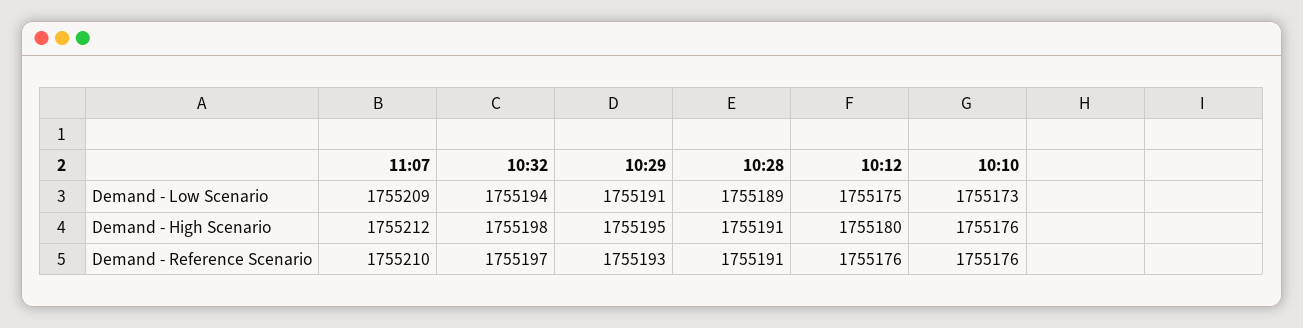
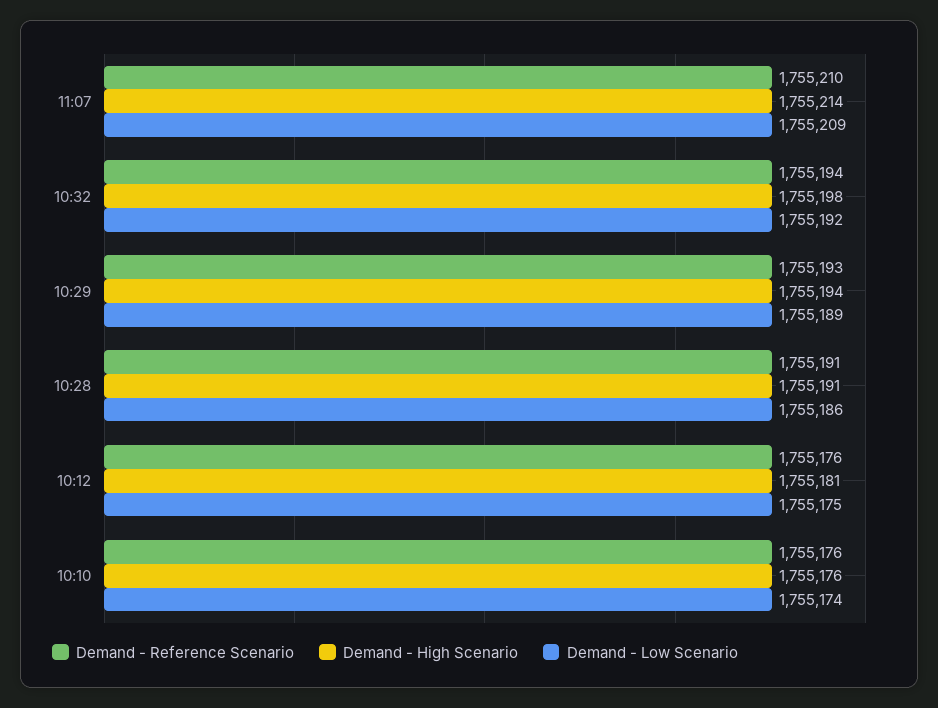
  {
    "Demand - Low Scenario": {
      "11:07": 1755209,
-     "10:32": 1755194,
+     "10:32": 1755192,
-     "10:29": 1755191,
+     "10:29": 1755189,
-     "10:28": 1755189,
+     "10:28": 1755186,
      "10:12": 1755175,
-     "10:10": 1755173
+     "10:10": 1755174
    },
    "Demand - High Scenario": {
-     "11:07": 1755212,
+     "11:07": 1755214,
      "10:32": 1755198,
-     "10:29": 1755195,
+     "10:29": 1755194,
      "10:28": 1755191,
-     "10:12": 1755180,
+     "10:12": 1755181,
      "10:10": 1755176
    },
    "Demand - Reference Scenario": {
      "11:07": 1755210,
-     "10:32": 1755197,
+     "10:32": 1755194,
      "10:29": 1755193,
      "10:28": 1755191,
      "10:12": 1755176,
      "10:10": 1755176
    }
  }

